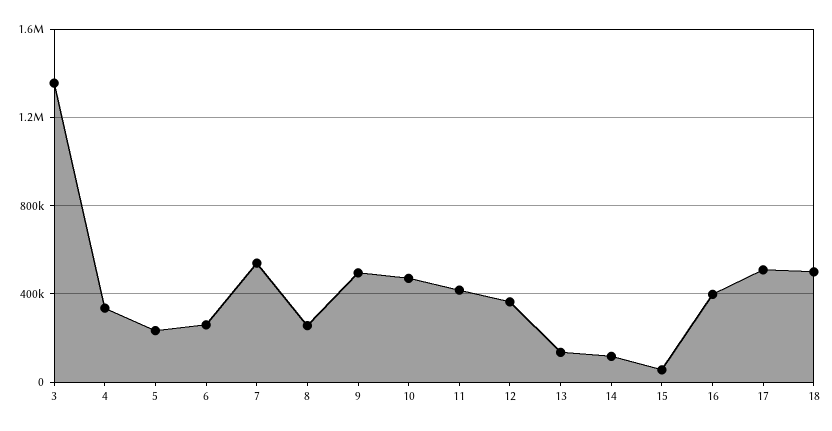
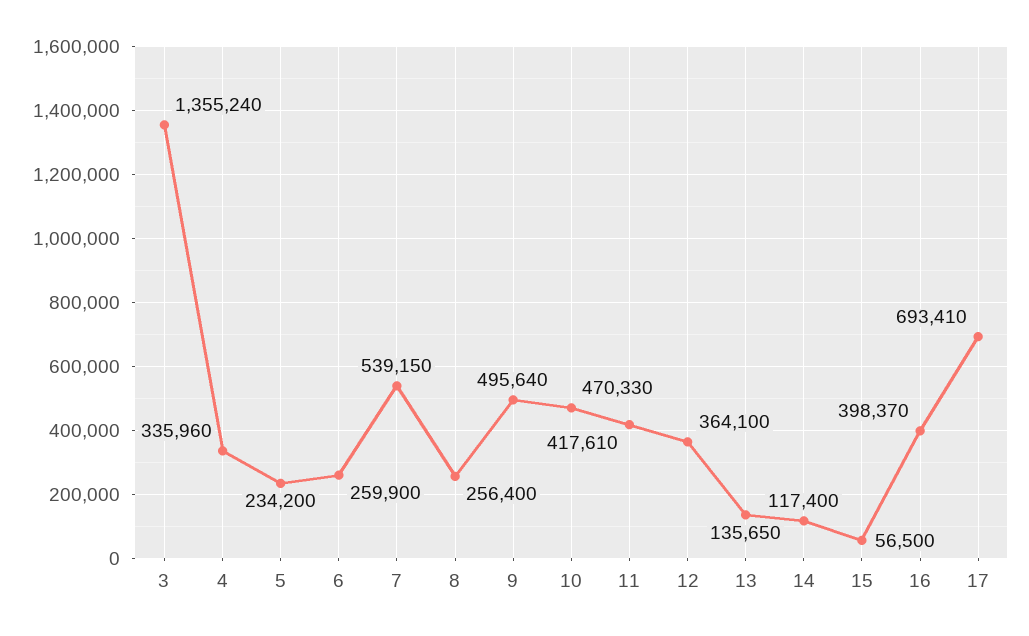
  {
    "3": 1355240,
    "4": 335960,
    "5": 234200,
    "6": 259900,
    "7": 539150,
    "8": 256400,
    "9": 495640,
    "10": 470330,
    "11": 417610,
    "12": 364100,
    "13": 135650,
    "14": 117400,
    "15": 56500,
    "16": 398370,
-   "17": 500000,
+   "17": 693410
-   "18": 500000
  }

